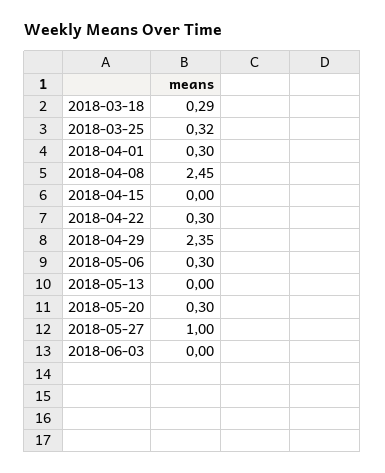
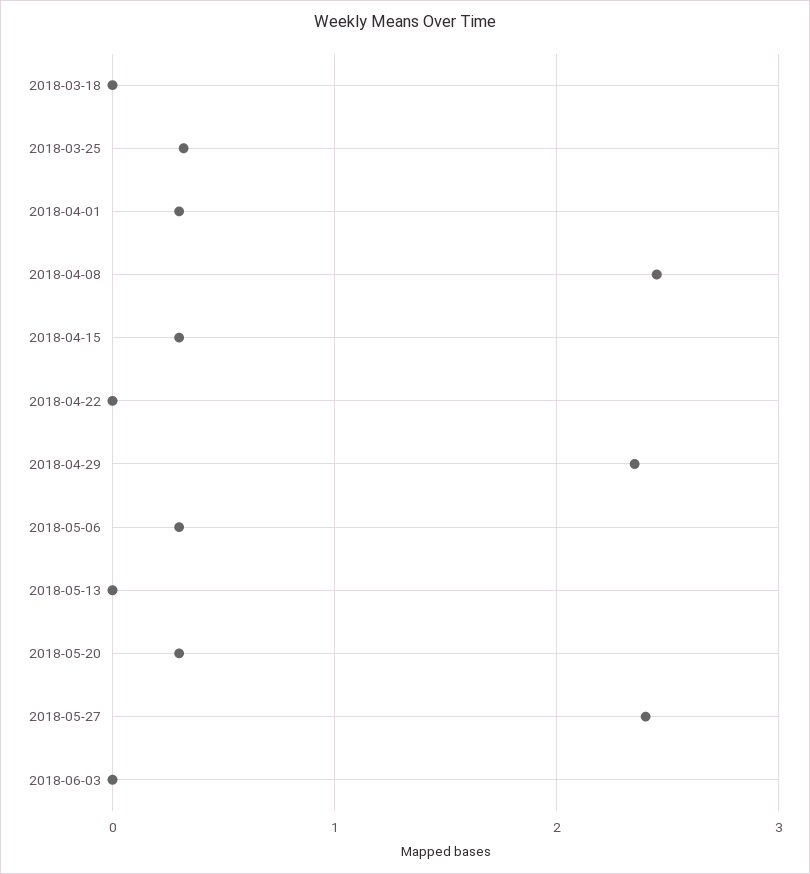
  {
-   "2018-03-18": 0.29,
+   "2018-03-18": 0,
    "2018-03-25": 0.32,
    "2018-04-01": 0.3,
    "2018-04-08": 2.45,
-   "2018-04-15": 0,
+   "2018-04-15": 0.3,
-   "2018-04-22": 0.3,
+   "2018-04-22": 0,
    "2018-04-29": 2.35,
    "2018-05-06": 0.3,
    "2018-05-13": 0,
    "2018-05-20": 0.3,
-   "2018-05-27": 1,
+   "2018-05-27": 2.4,
    "2018-06-03": 0
  }

